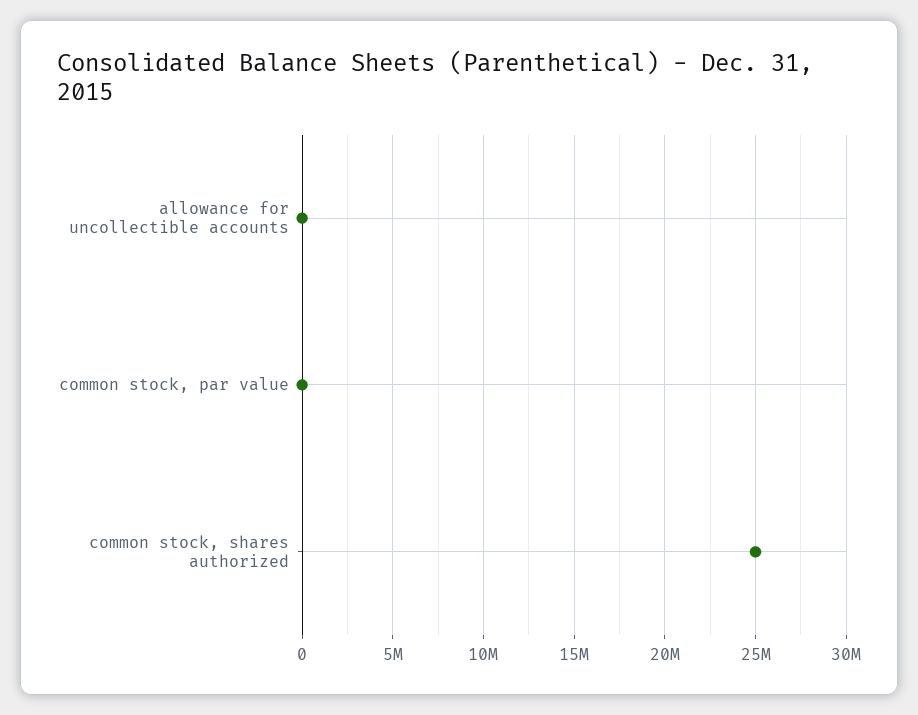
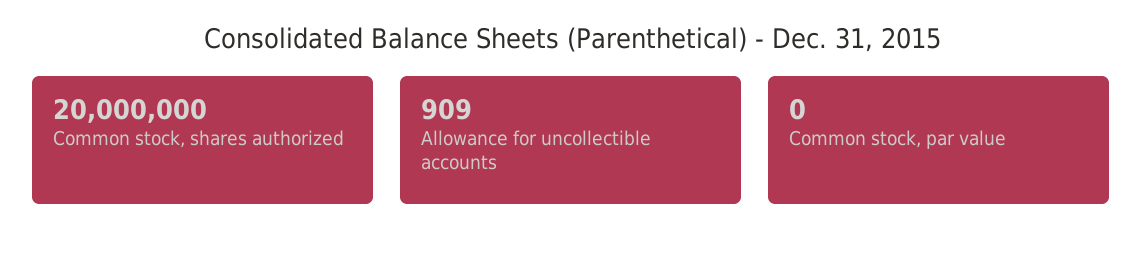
  {
    "allowance for uncollectible accounts": 909,
    "common stock, par value": 0,
-   "common stock, shares authorized": 25000000
+   "common stock, shares authorized": 20000000
  }

